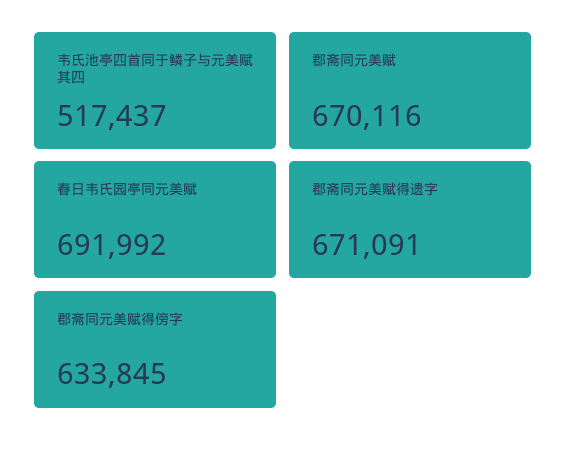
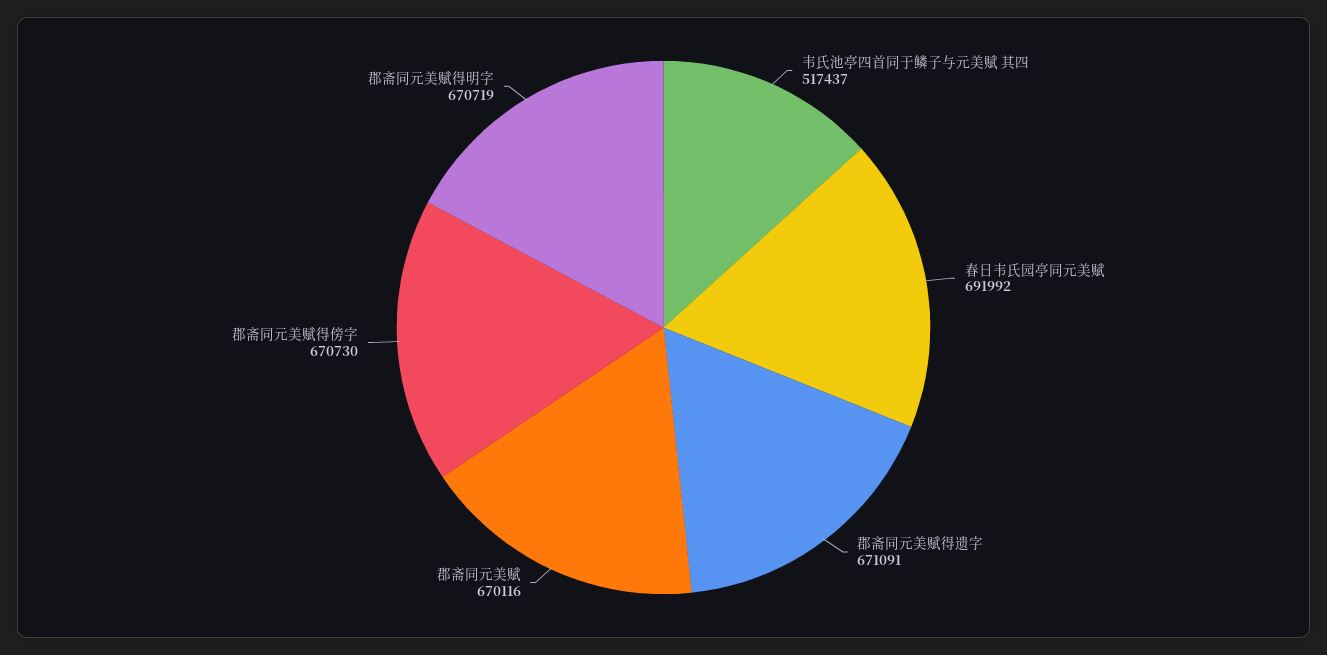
  {
    "韦氏池亭四首同于鳞子与元美赋 其四": 517437,
    "郡斋同元美赋": 670116,
    "春日韦氏园亭同元美赋": 691992,
    "郡斋同元美赋得遗字": 671091,
-   "郡斋同元美赋得傍字": 633845
+   "郡斋同元美赋得傍字": 670730,
+   "郡斋同元美赋得明字": 670719
  }

